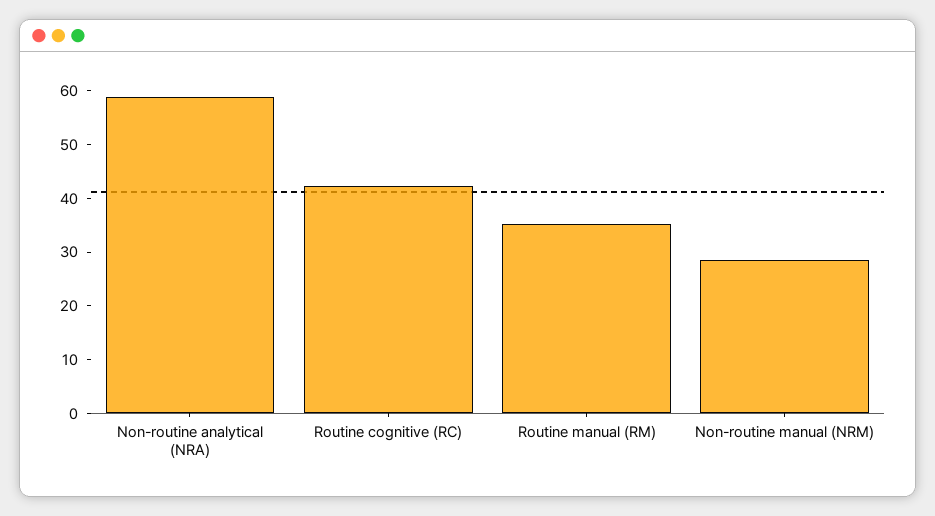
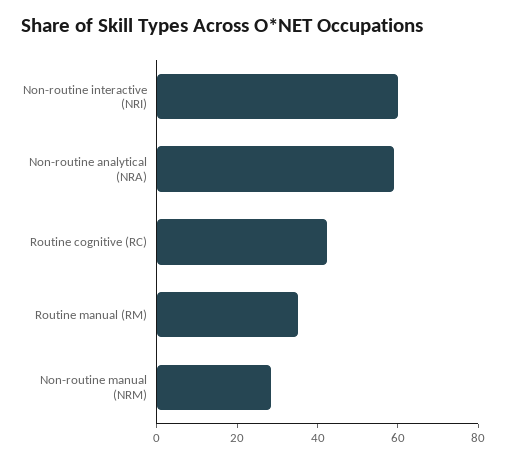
  {
    "Non-routine analytical (NRA)": 58,
    "Routine cognitive (RC)": 42,
    "Routine manual (RM)": 36,
-   "Non-routine manual (NRM)": 28
+   "Non-routine manual (NRM)": 28,
+   "Non-routine interactive (NRI)": 60
  }

